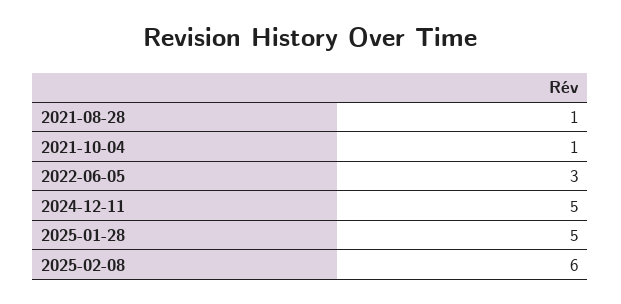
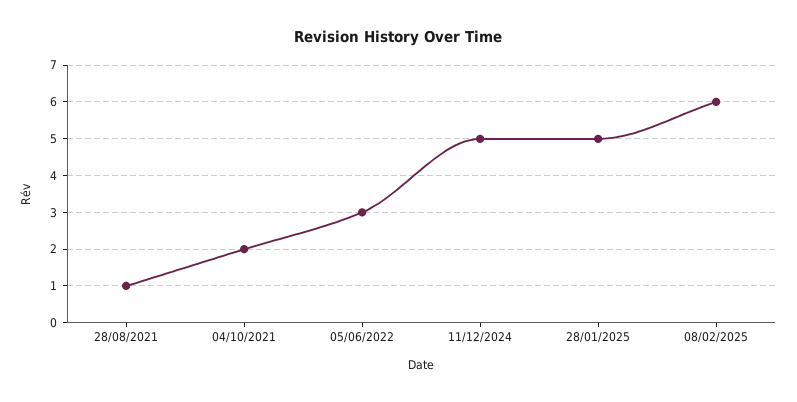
  {
    "2021-08-28": 1,
-   "2021-10-04": 1,
+   "2021-10-04": 2,
    "2022-06-05": 3,
    "2024-12-11": 5,
    "2025-01-28": 5,
    "2025-02-08": 6
  }

